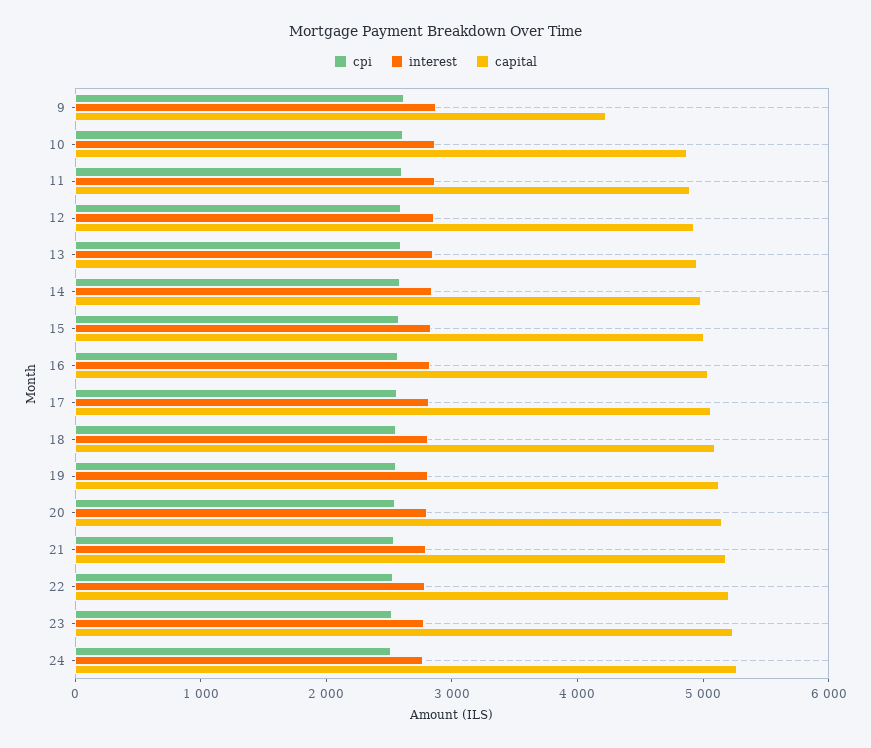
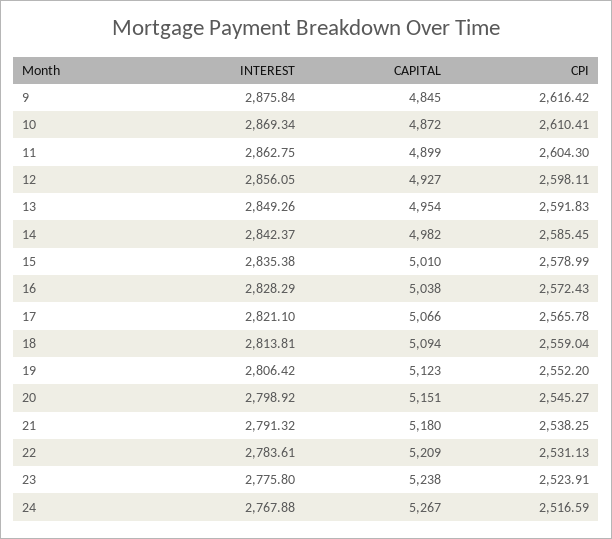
  {
    "cpi": {
      "9": 2616.42,
      "10": 2610.41,
      "11": 2604.3,
      "12": 2598.11,
      "13": 2591.83,
      "14": 2585.45,
      "15": 2578.99,
      "16": 2572.43,
      "17": 2565.78,
      "18": 2559.04,
      "19": 2552.2,
      "20": 2545.27,
      "21": 2538.25,
      "22": 2531.13,
      "23": 2523.91,
      "24": 2516.59
    },
    "interest": {
      "9": 2875.84,
      "10": 2869.34,
      "11": 2862.75,
      "12": 2856.05,
      "13": 2849.26,
      "14": 2842.37,
      "15": 2835.38,
      "16": 2828.29,
      "17": 2821.1,
      "18": 2813.81,
      "19": 2806.42,
      "20": 2798.92,
      "21": 2791.32,
      "22": 2783.61,
      "23": 2775.8,
      "24": 2767.88
    },
    "capital": {
-     "9": 4200,
+     "9": 4845,
      "10": 4872,
      "11": 4899,
      "12": 4927,
      "13": 4954,
      "14": 4982,
      "15": 5010,
      "16": 5038,
      "17": 5066,
      "18": 5094,
      "19": 5123,
      "20": 5151,
      "21": 5180,
      "22": 5209,
      "23": 5238,
      "24": 5267
    }
  }

